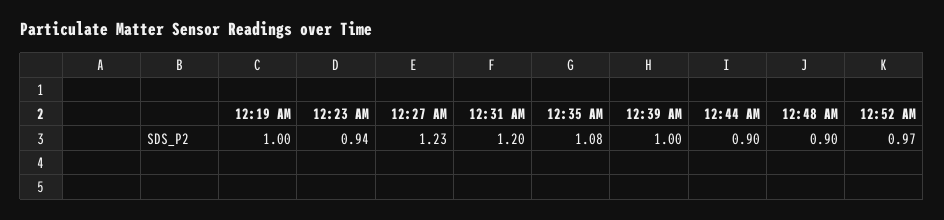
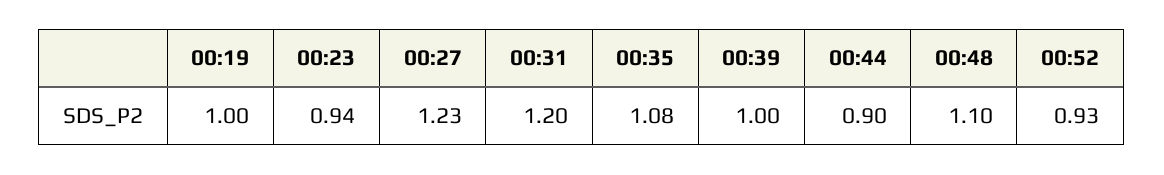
  {
    "12:19 AM": 1,
    "12:23 AM": 0.94,
    "12:27 AM": 1.23,
    "12:31 AM": 1.2,
    "12:35 AM": 1.08,
    "12:39 AM": 1,
    "12:44 AM": 0.9,
-   "12:48 AM": 0.9,
+   "12:48 AM": 1.1,
-   "12:52 AM": 0.97
+   "12:52 AM": 0.93
  }

